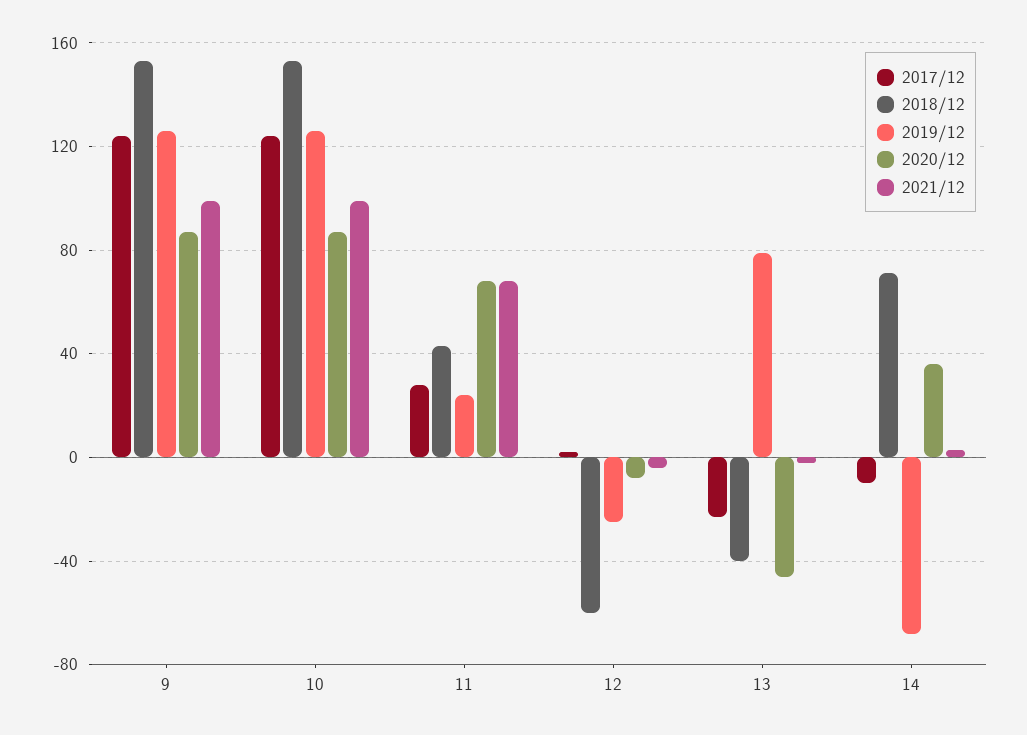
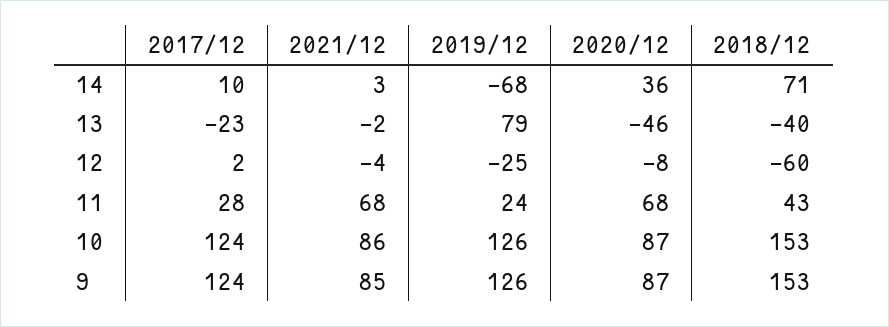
  {
    "2017/12": {
      "9": 124,
      "10": 124,
      "11": 28,
      "12": 2,
      "13": -23,
-     "14": -10
+     "14": 10
    },
    "2018/12": {
      "9": 153,
      "10": 153,
      "11": 43,
      "12": -60,
      "13": -40,
      "14": 71
    },
    "2019/12": {
      "9": 126,
      "10": 126,
      "11": 24,
      "12": -25,
      "13": 79,
      "14": -68
    },
    "2020/12": {
      "9": 87,
      "10": 87,
      "11": 68,
      "12": -8,
      "13": -46,
      "14": 36
    },
    "2021/12": {
-     "9": 100,
+     "9": 85,
-     "10": 100,
+     "10": 86,
      "11": 68,
      "12": -4,
      "13": -2,
      "14": 3
    }
  }

